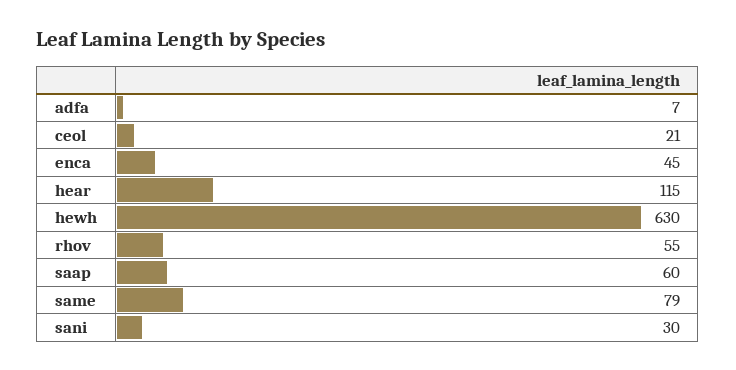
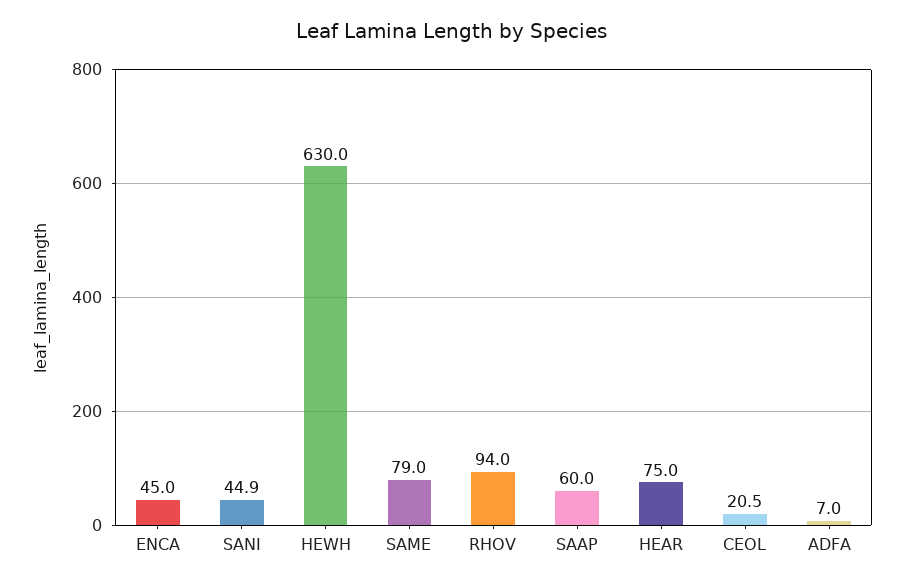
  {
    "adfa": 7,
    "ceol": 20.5,
    "enca": 45,
-   "hear": 115,
+   "hear": 75,
    "hewh": 630,
-   "rhov": 55,
+   "rhov": 94,
    "saap": 60,
    "same": 79,
-   "sani": 30
+   "sani": 44.9
  }

